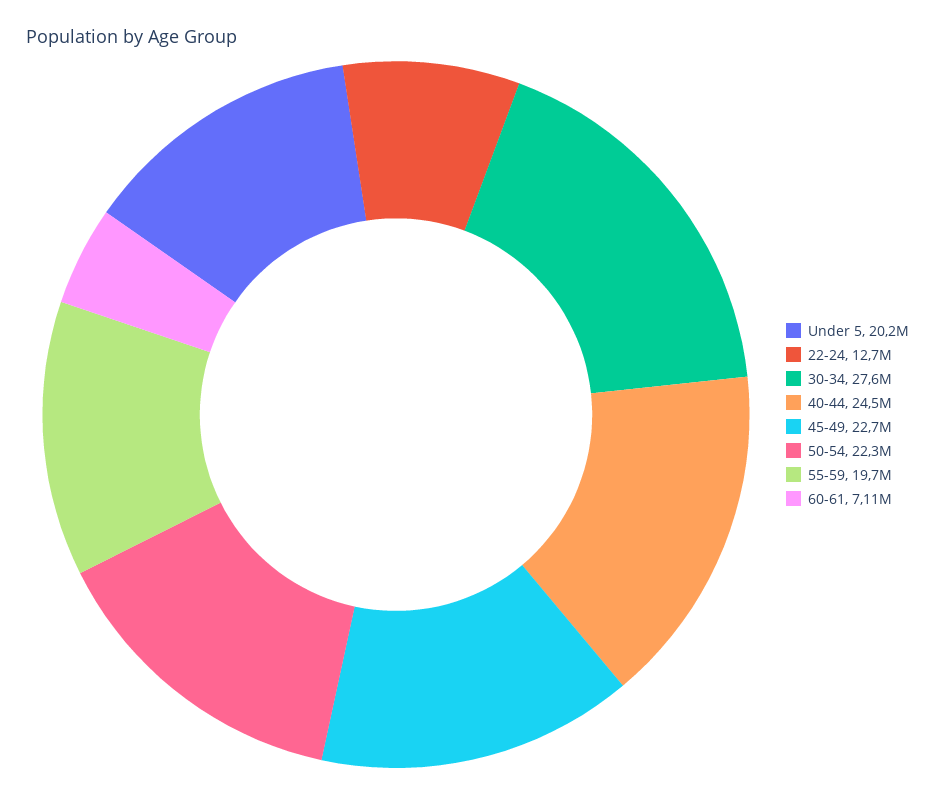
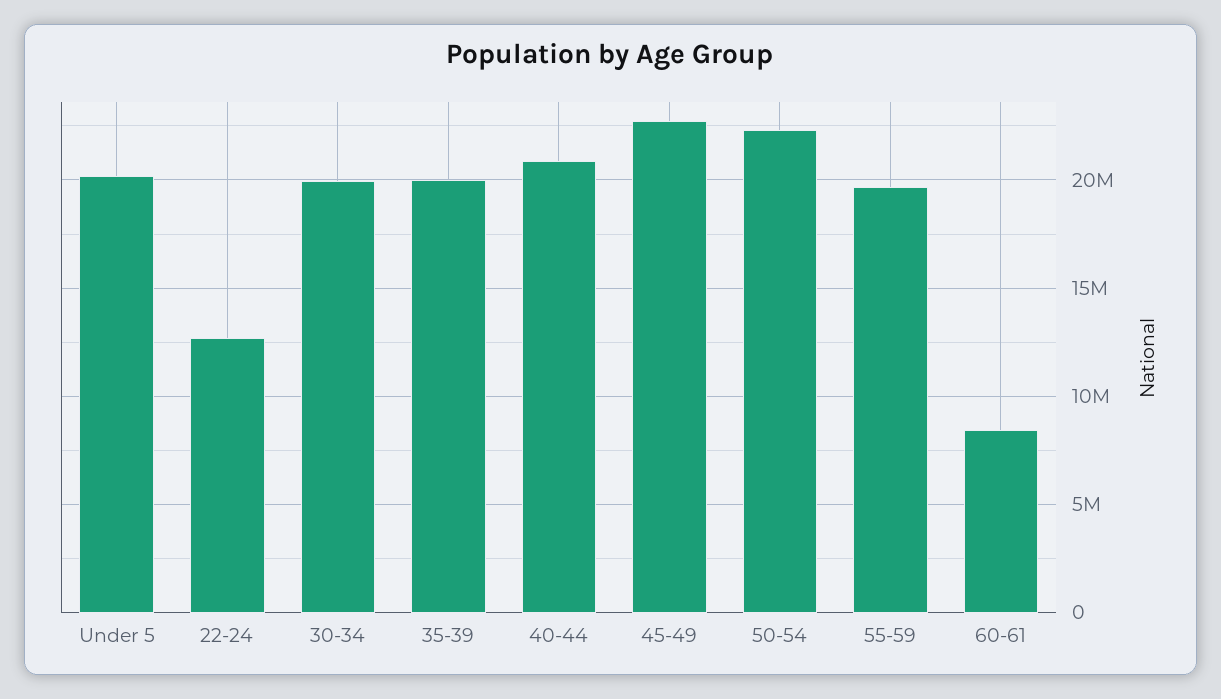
  {
    "Under 5": 20200000,
    "22-24": 12700000,
-   "30-34": 27600000,
+   "30-34": 20000000,
-   "40-44": 24500000,
+   "40-44": 21000000,
    "45-49": 22700000,
    "50-54": 22300000,
    "55-59": 19700000,
-   "60-61": 7110000
+   "60-61": 8500000,
+   "35-39": 20000000
  }

